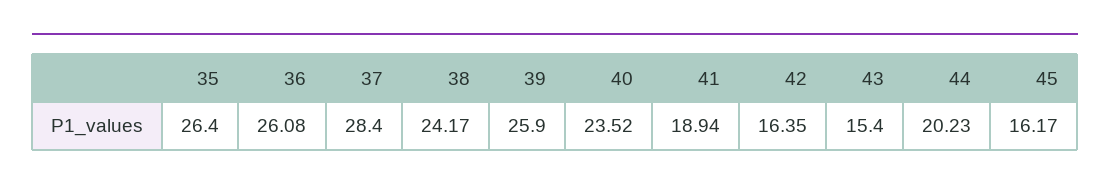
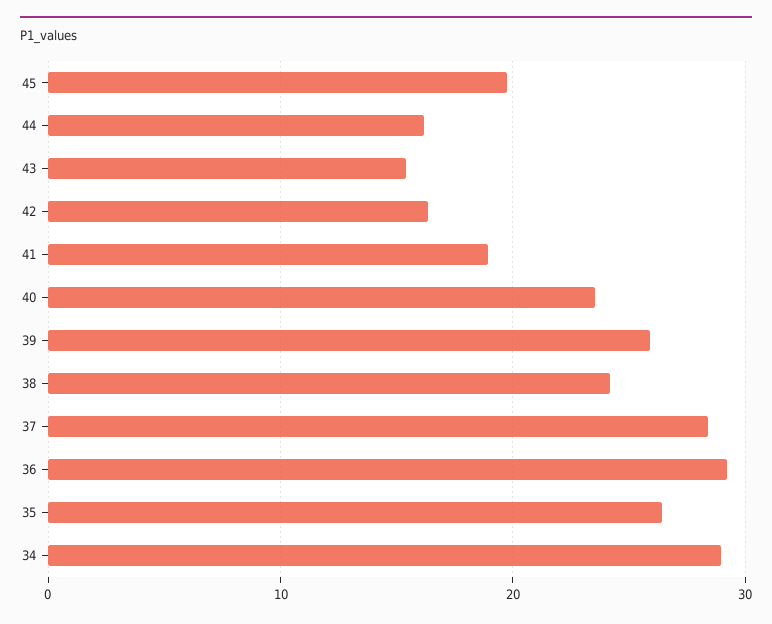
  {
    "35": 26.4,
-   "36": 26.08,
+   "36": 29,
    "37": 28.4,
    "38": 24.17,
    "39": 25.9,
    "40": 23.52,
    "41": 18.94,
    "42": 16.35,
    "43": 15.4,
-   "44": 20.23,
+   "44": 16,
-   "45": 16.17
+   "45": 20,
+   "34": 29
  }

